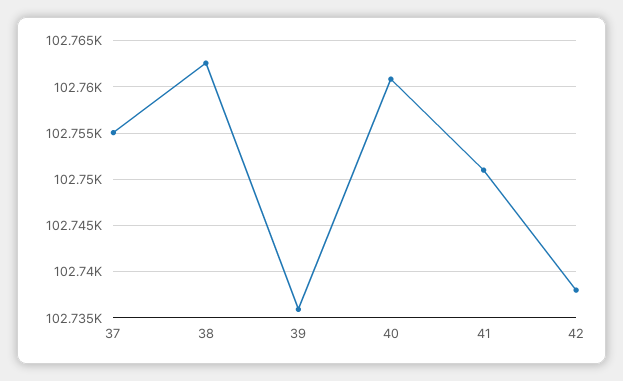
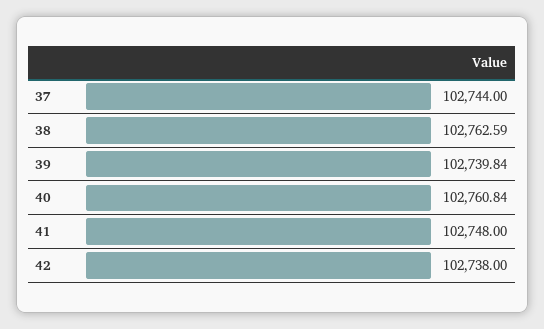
  {
-   "37": 102755,
+   "37": 102744,
    "38": 102762.59,
-   "39": 102736,
+   "39": 102739.84,
    "40": 102760.84,
-   "41": 102751,
+   "41": 102748,
    "42": 102738
  }

